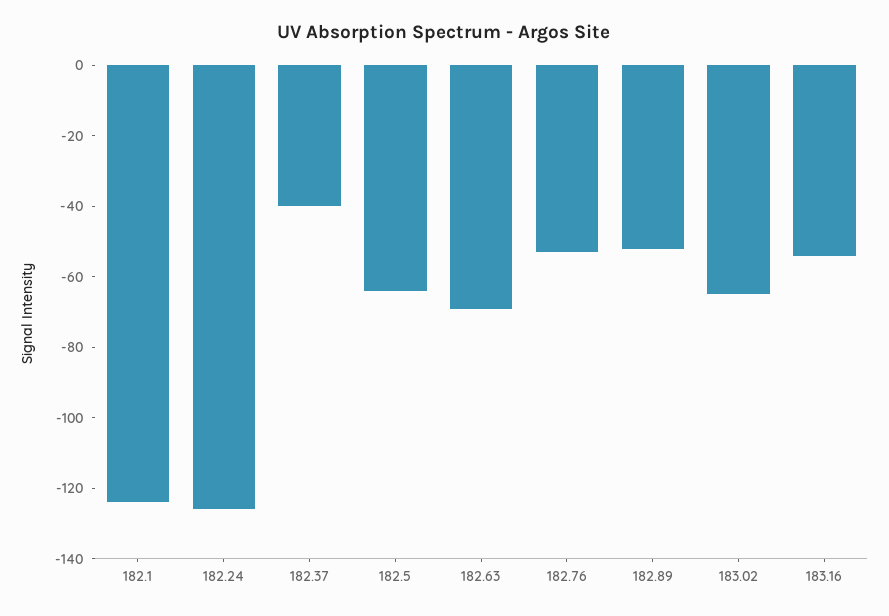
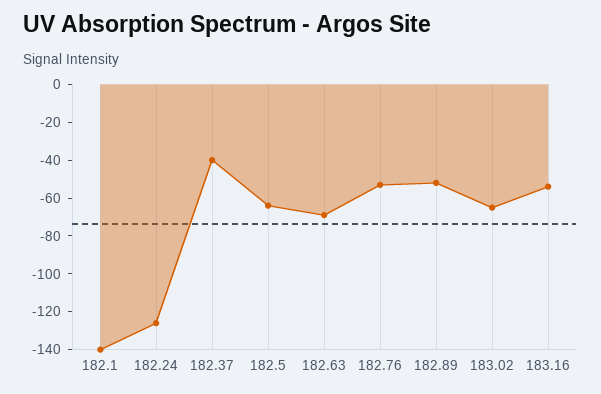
  {
-   "182.1": -125,
+   "182.1": -140,
    "182.24": -125,
    "182.37": -40,
    "182.5": -65,
    "182.63": -70,
    "182.76": -55,
    "182.89": -50,
    "183.02": -65,
    "183.16": -55
  }

